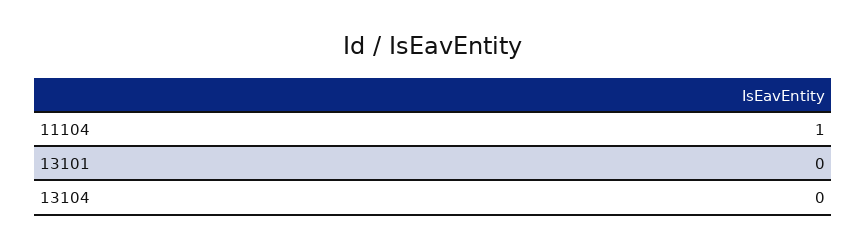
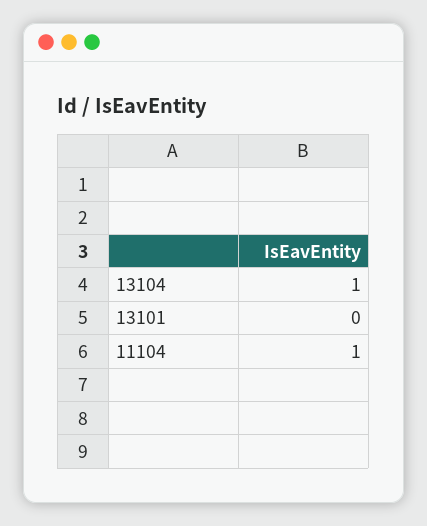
  {
    "11104": 1,
    "13101": 0,
-   "13104": 0
+   "13104": 1
  }

